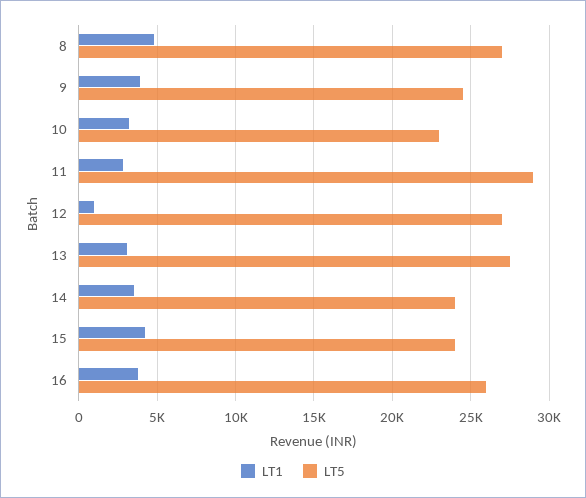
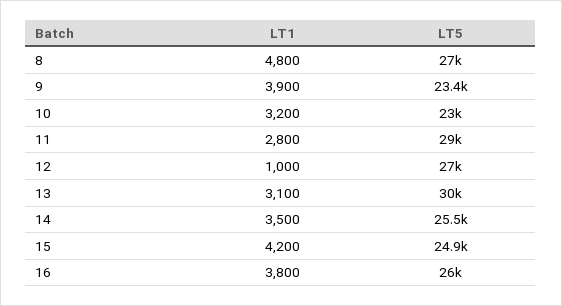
  {
    "LT1": {
      "8": 4800,
      "9": 3900,
      "10": 3200,
      "11": 2800,
      "12": 1000,
      "13": 3100,
      "14": 3500,
      "15": 4200,
      "16": 3800
    },
    "LT5": {
      "8": 27000,
-     "9": 24500,
+     "9": 23400,
      "10": 23000,
      "11": 29000,
      "12": 27000,
-     "13": 27500,
+     "13": 30000,
-     "14": 24000,
+     "14": 25500,
-     "15": 24000,
+     "15": 24900,
      "16": 26000
    }
  }

